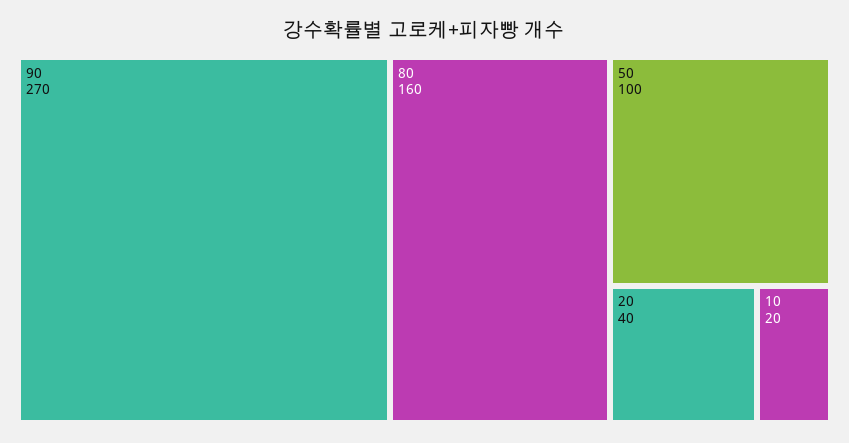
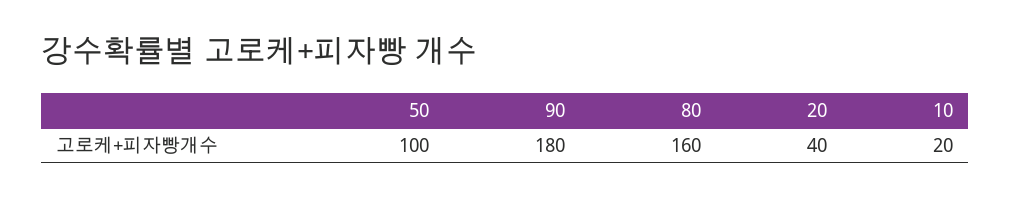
  {
-   "90": 270,
+   "90": 180,
    "80": 160,
    "50": 100,
    "20": 40,
    "10": 20
  }

